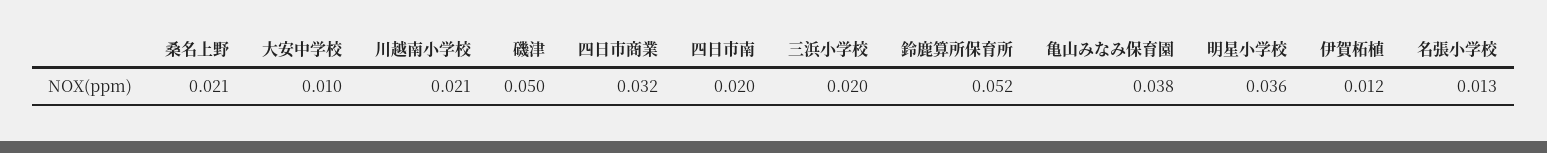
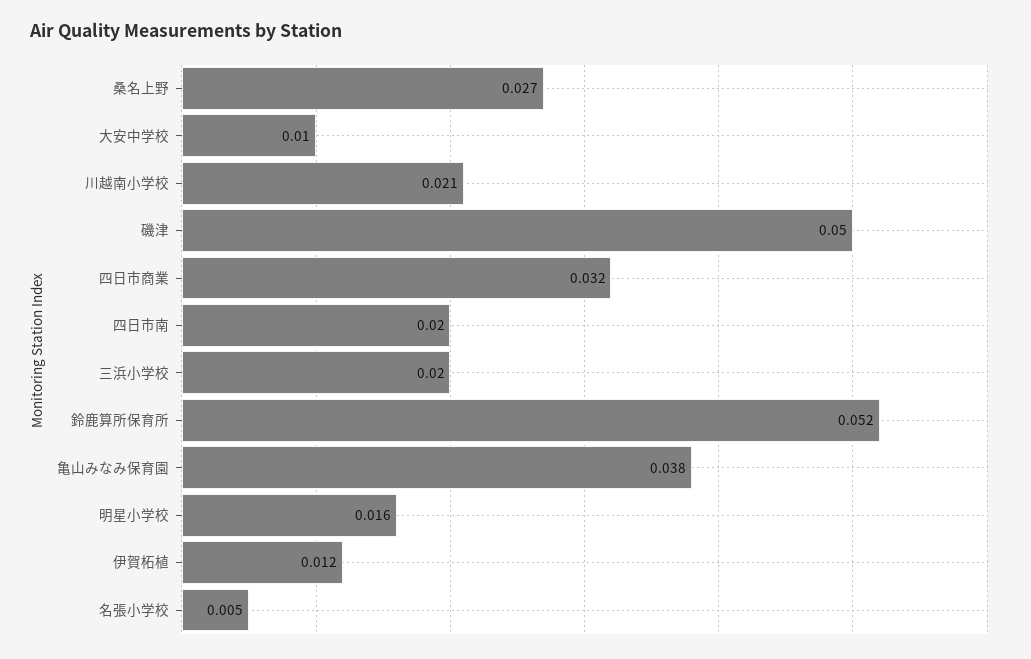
  {
-   "桑名上野": 0.021,
+   "桑名上野": 0.027,
    "大安中学校": 0.01,
    "川越南小学校": 0.021,
    "磯津": 0.05,
    "四日市商業": 0.032,
    "四日市南": 0.02,
    "三浜小学校": 0.02,
    "鈴鹿算所保育所": 0.052,
    "亀山みなみ保育園": 0.038,
-   "明星小学校": 0.036,
+   "明星小学校": 0.016,
    "伊賀柘植": 0.012,
-   "名張小学校": 0.013
+   "名張小学校": 0.005
  }

